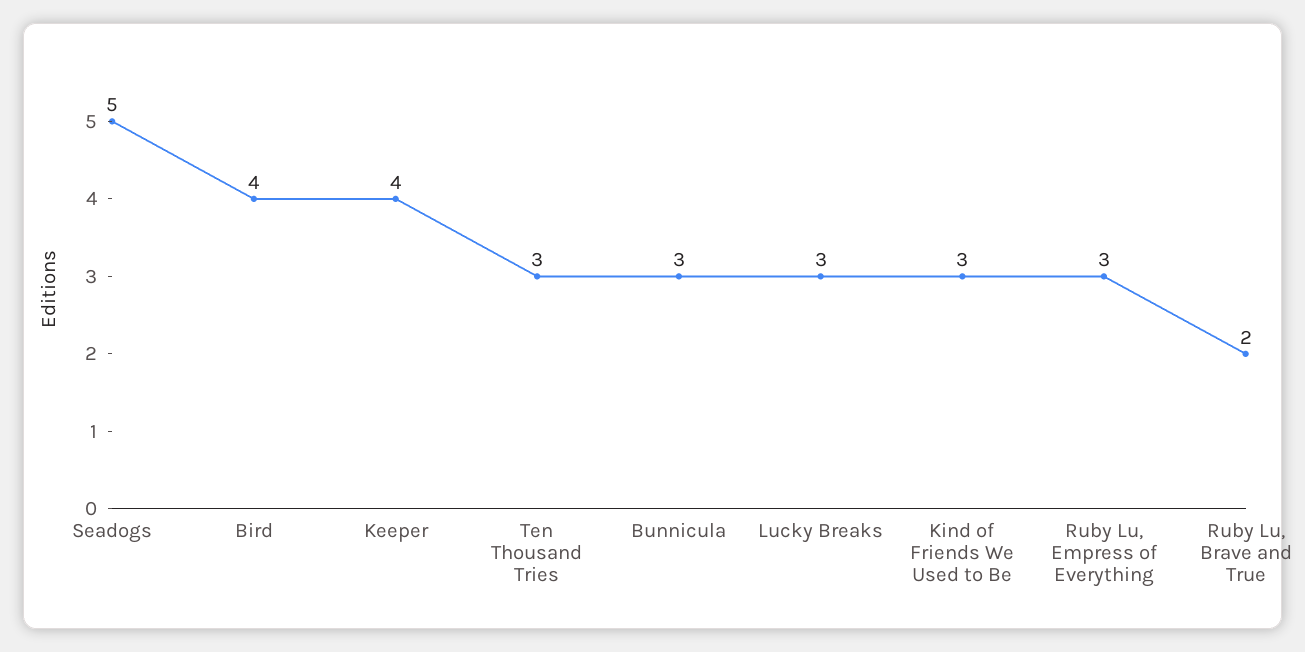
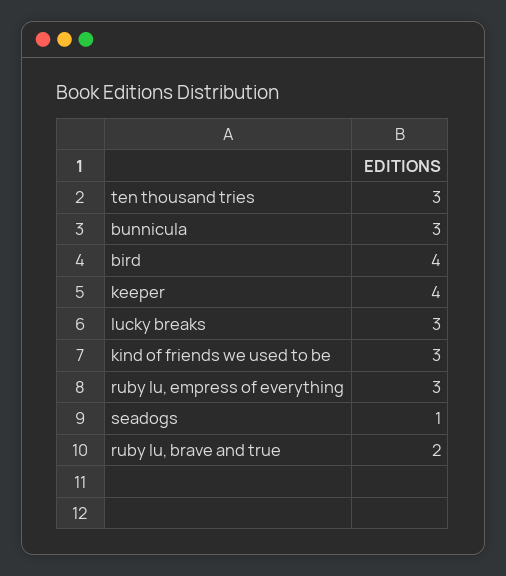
  {
-   "Seadogs": 5,
+   "Seadogs": 1,
    "Bird": 4,
    "Keeper": 4,
    "Ten Thousand Tries": 3,
    "Bunnicula": 3,
    "Lucky Breaks": 3,
    "Kind of Friends We Used to Be": 3,
    "Ruby Lu, Empress of Everything": 3,
    "Ruby Lu, Brave and True": 2
  }

